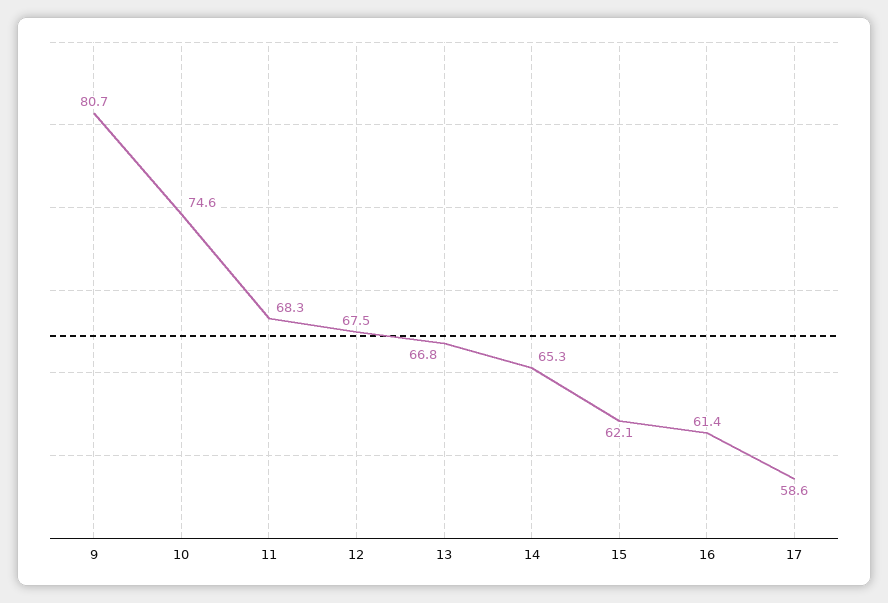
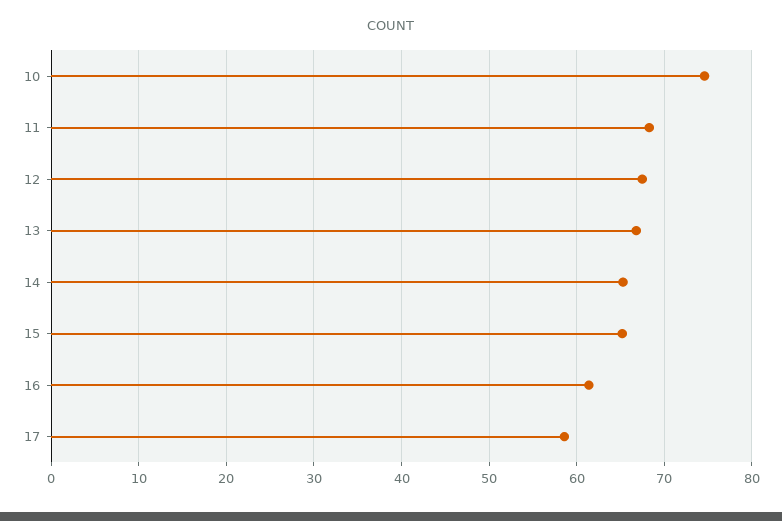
  {
-   "9": 80.7,
    "10": 74.6,
    "11": 68.3,
    "12": 67.5,
    "13": 66.8,
    "14": 65.3,
-   "15": 62.1,
+   "15": 65,
    "16": 61.4,
    "17": 58.6
  }

